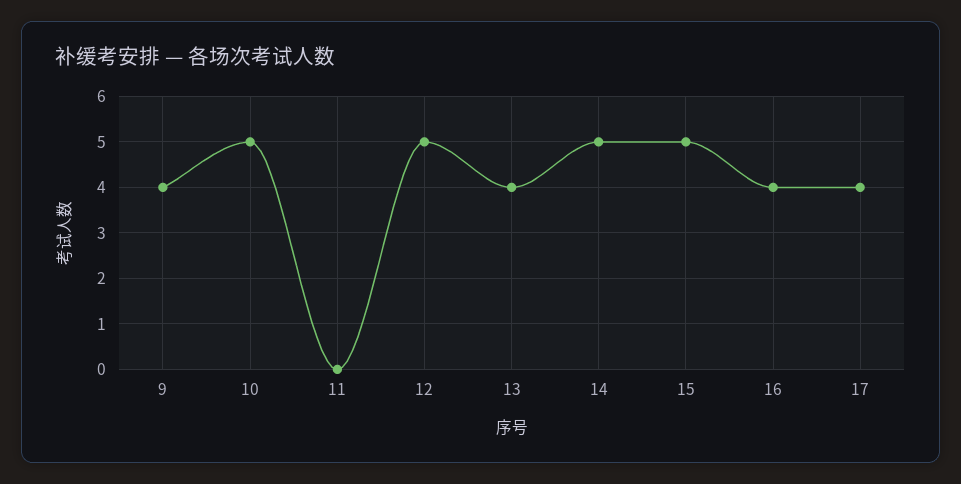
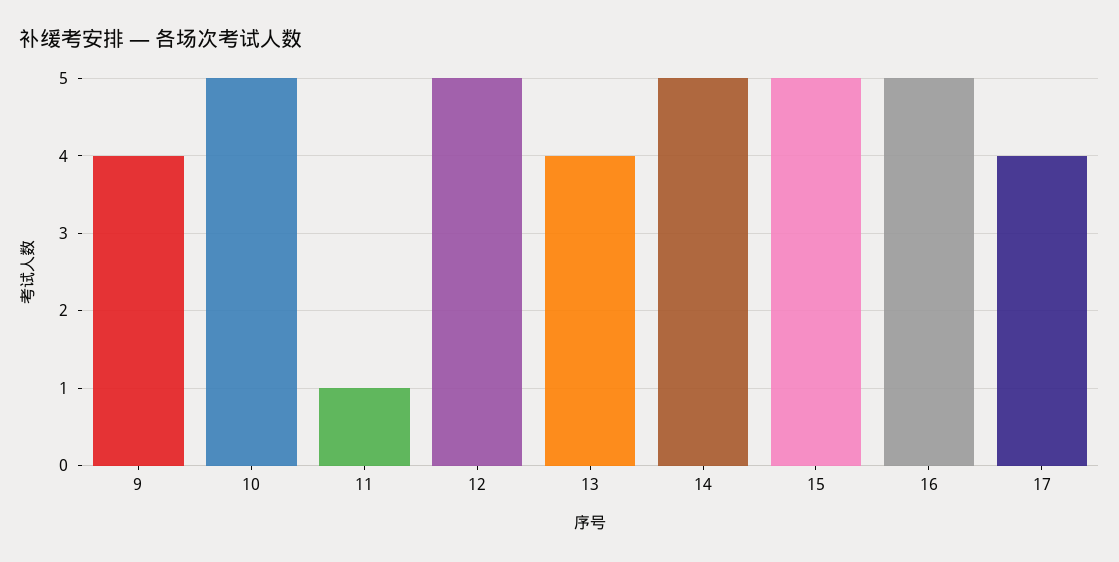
  {
    "9": 4,
    "10": 5,
-   "11": 0,
+   "11": 1,
    "12": 5,
    "13": 4,
    "14": 5,
    "15": 5,
-   "16": 4,
+   "16": 5,
    "17": 4
  }

